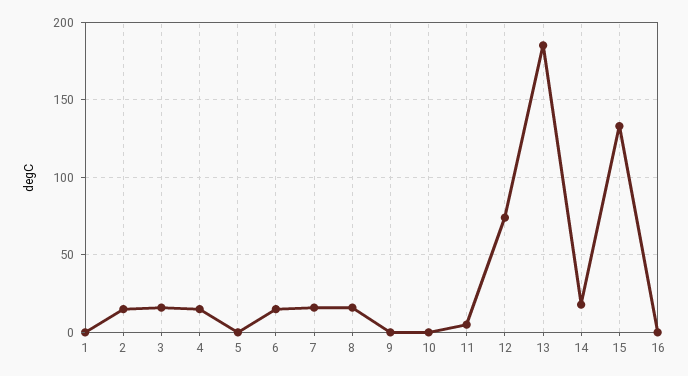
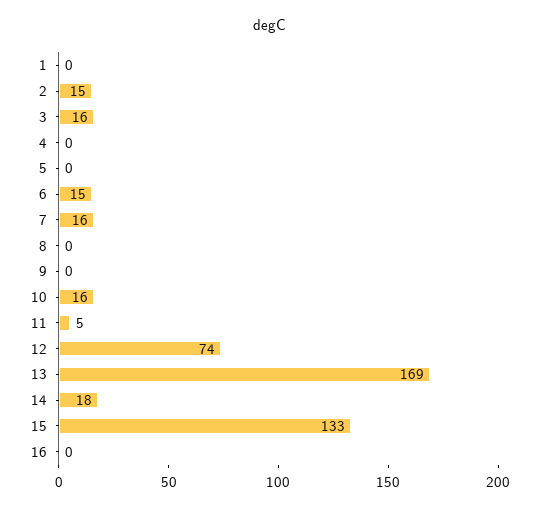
  {
    "1": 0,
    "2": 15,
    "3": 16,
-   "4": 15,
+   "4": 0,
    "5": 0,
    "6": 15,
    "7": 16,
-   "8": 15,
+   "8": 0,
    "9": 0,
-   "10": 0,
+   "10": 16,
    "11": 5,
    "12": 74,
-   "13": 185,
+   "13": 169,
    "14": 18,
    "15": 133,
    "16": 0
  }

